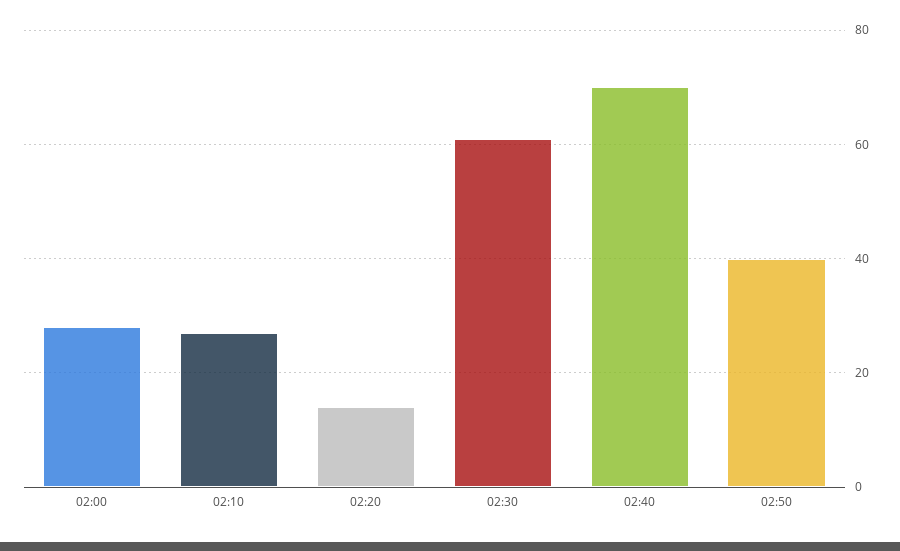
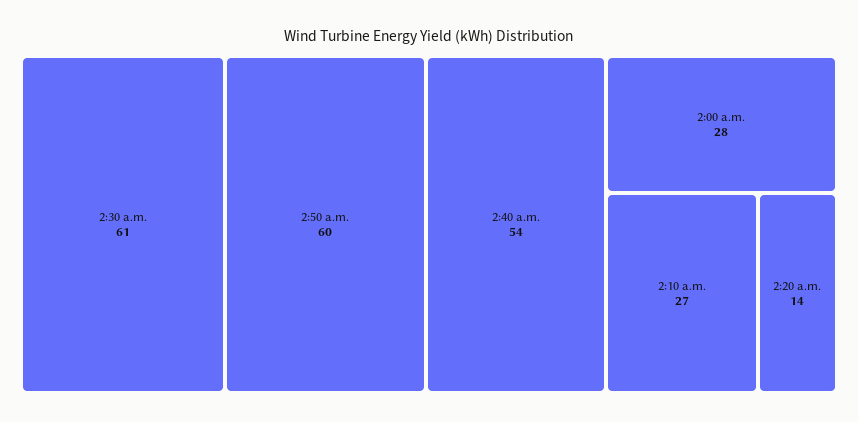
  {
    "02:00": 28,
    "02:10": 27,
    "02:20": 14,
    "02:30": 61,
-   "02:40": 70,
+   "02:40": 54,
-   "02:50": 40
+   "02:50": 60
  }

